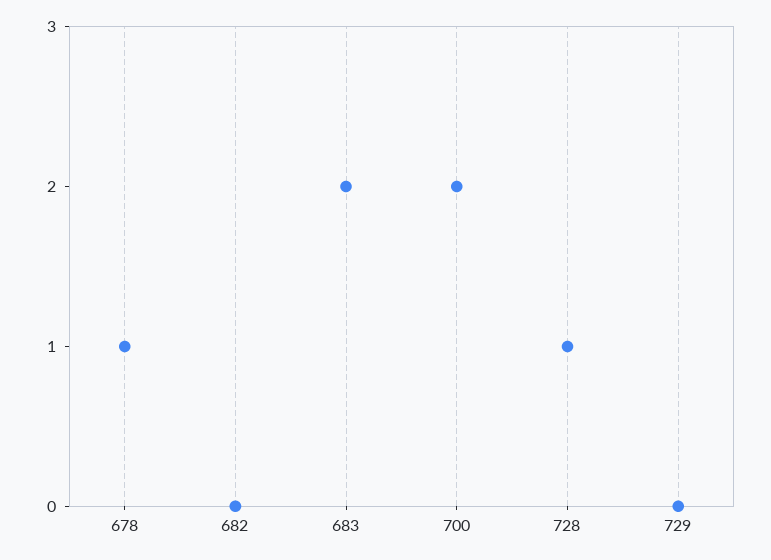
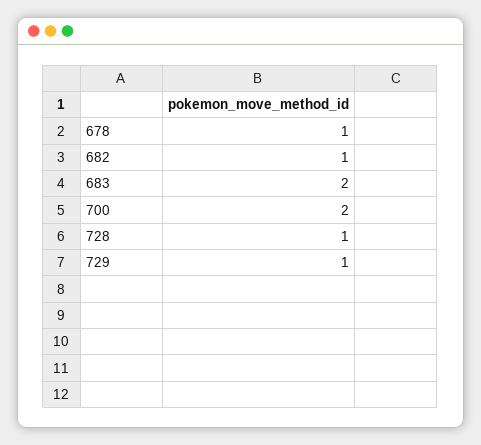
  {
    "678": 1,
-   "682": 0,
+   "682": 1,
    "683": 2,
    "700": 2,
    "728": 1,
-   "729": 0
+   "729": 1
  }

